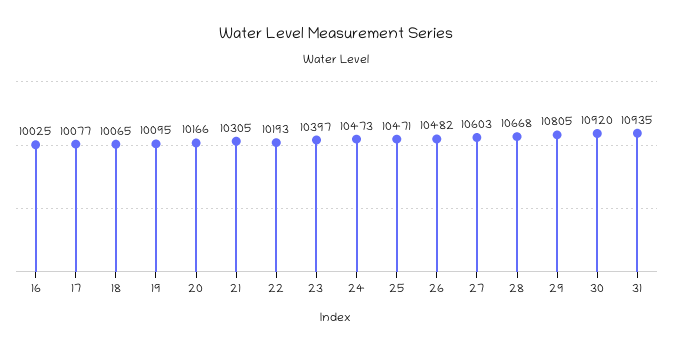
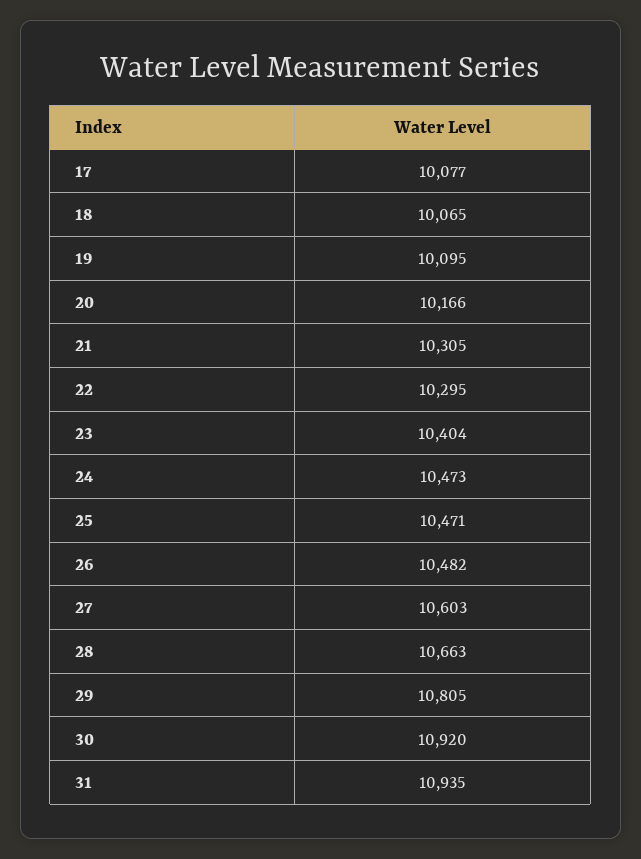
  {
-   "16": 10025,
    "17": 10077,
    "18": 10065,
    "19": 10095,
    "20": 10166,
    "21": 10305,
-   "22": 10193,
+   "22": 10295,
-   "23": 10397,
+   "23": 10404,
    "24": 10473,
    "25": 10471,
    "26": 10482,
    "27": 10603,
-   "28": 10668,
+   "28": 10663,
    "29": 10805,
    "30": 10920,
    "31": 10935
  }

